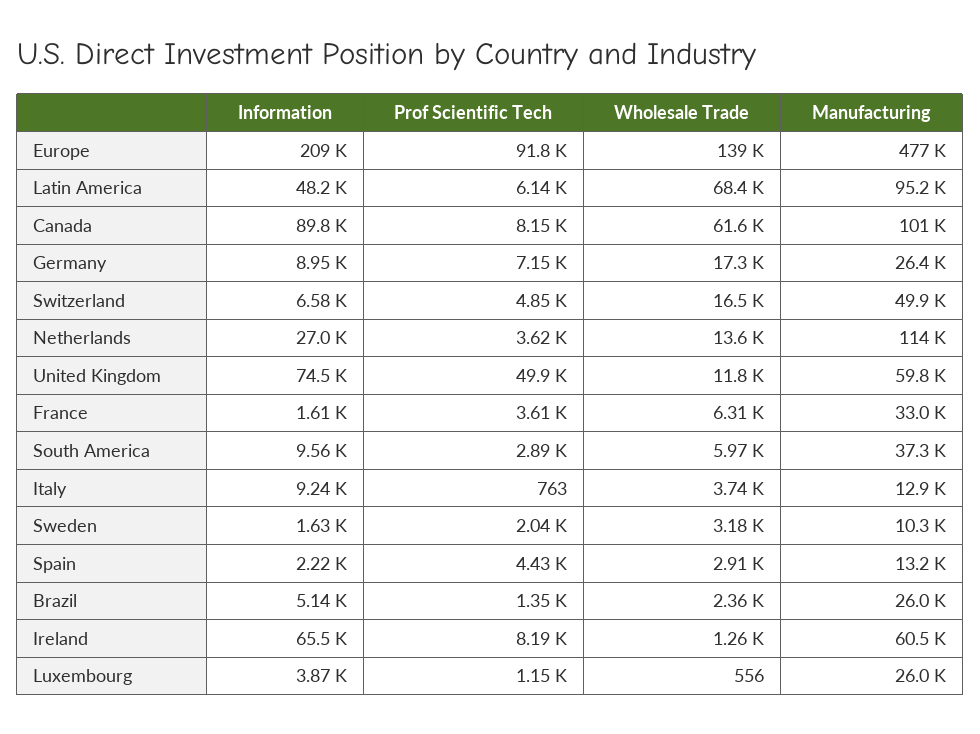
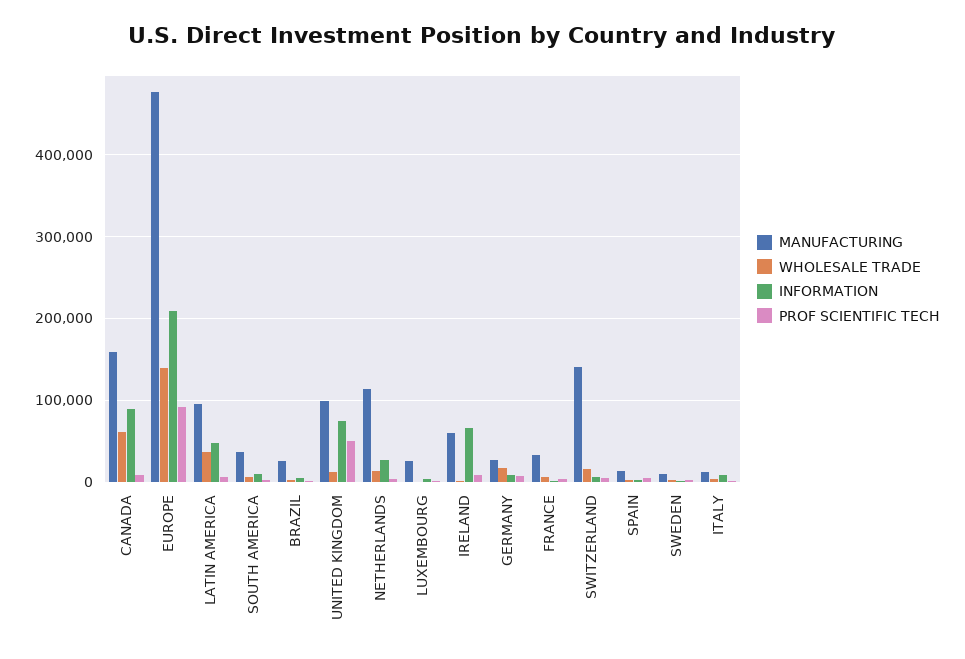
  {
    "Information": {
      "Europe": 209000,
      "Latin America": 48200,
      "Canada": 89800,
      "Germany": 8950,
      "Switzerland": 6580,
      "Netherlands": 27000,
      "United Kingdom": 74500,
      "France": 1610,
      "South America": 9560,
      "Italy": 9240,
      "Sweden": 1630,
      "Spain": 2220,
      "Brazil": 5140,
      "Ireland": 65500,
      "Luxembourg": 3870
    },
    "Prof Scientific Tech": {
      "Europe": 91800,
      "Latin America": 6140,
      "Canada": 8150,
      "Germany": 7150,
      "Switzerland": 4850,
      "Netherlands": 3620,
      "United Kingdom": 49900,
      "France": 3610,
      "South America": 2890,
      "Italy": 763,
      "Sweden": 2040,
      "Spain": 4430,
      "Brazil": 1350,
      "Ireland": 8190,
      "Luxembourg": 1150
    },
    "Wholesale Trade": {
      "Europe": 139000,
-     "Latin America": 68400,
+     "Latin America": 40000,
      "Canada": 61600,
      "Germany": 17300,
      "Switzerland": 16500,
      "Netherlands": 13600,
      "United Kingdom": 11800,
      "France": 6310,
      "South America": 5970,
      "Italy": 3740,
      "Sweden": 3180,
      "Spain": 2910,
      "Brazil": 2360,
      "Ireland": 1260,
      "Luxembourg": 556
    },
    "Manufacturing": {
      "Europe": 477000,
      "Latin America": 95200,
-     "Canada": 101000,
+     "Canada": 160000,
      "Germany": 26400,
-     "Switzerland": 49900,
+     "Switzerland": 140000,
      "Netherlands": 114000,
-     "United Kingdom": 59800,
+     "United Kingdom": 100000,
      "France": 33000,
      "South America": 37300,
      "Italy": 12900,
      "Sweden": 10300,
      "Spain": 13200,
      "Brazil": 26000,
      "Ireland": 60500,
      "Luxembourg": 26000
    }
  }

